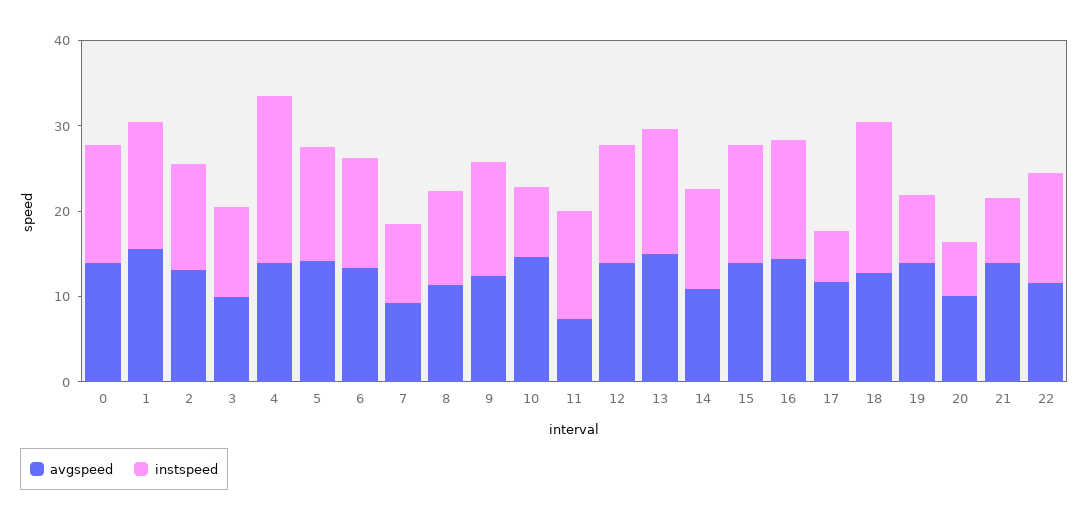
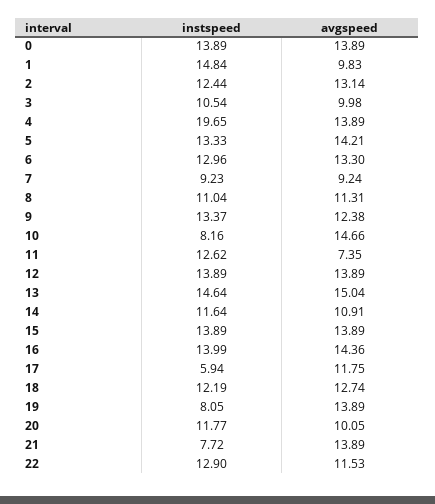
  {
    "avgspeed": {
      "0": 13.89,
-     "1": 16,
+     "1": 9.83,
      "2": 13.14,
      "3": 9.98,
      "4": 13.89,
      "5": 14.21,
      "6": 13.3,
      "7": 9.24,
      "8": 11.31,
      "9": 12.38,
      "10": 14.66,
      "11": 7.35,
      "12": 13.89,
      "13": 15.04,
      "14": 10.91,
      "15": 13.89,
      "16": 14.36,
      "17": 11.75,
      "18": 12.74,
      "19": 13.89,
      "20": 10.05,
      "21": 13.89,
      "22": 11.53
    },
    "instspeed": {
      "0": 13.89,
      "1": 14.84,
      "2": 12.44,
      "3": 10.54,
      "4": 19.65,
      "5": 13.33,
      "6": 12.96,
      "7": 9.23,
      "8": 11.04,
      "9": 13.37,
      "10": 8.16,
      "11": 12.62,
      "12": 13.89,
      "13": 14.64,
      "14": 11.64,
      "15": 13.89,
      "16": 13.99,
      "17": 5.94,
-     "18": 18,
+     "18": 12.19,
      "19": 8.05,
-     "20": 6,
+     "20": 11.77,
      "21": 7.72,
      "22": 12.9
    }
  }

